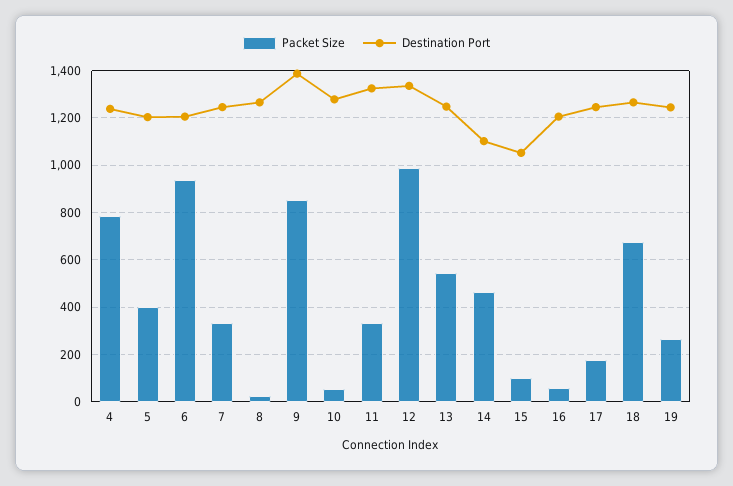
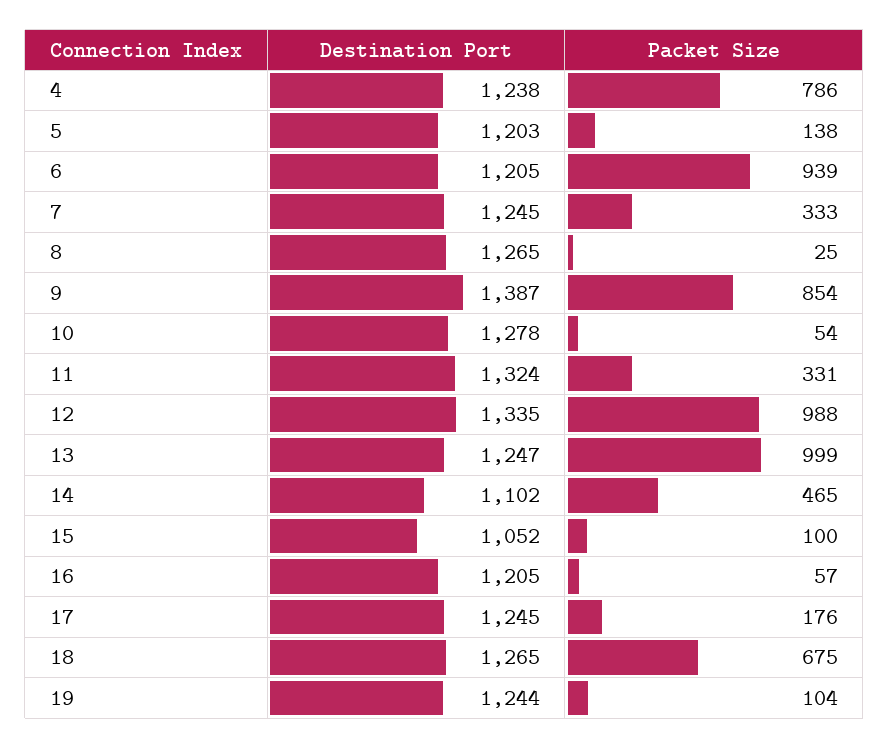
  {
    "Packet Size": {
      "4": 786,
-     "5": 400,
+     "5": 138,
      "6": 939,
      "7": 333,
      "8": 25,
      "9": 854,
      "10": 54,
      "11": 331,
      "12": 988,
-     "13": 550,
+     "13": 999,
      "14": 465,
      "15": 100,
      "16": 57,
      "17": 176,
      "18": 675,
-     "19": 250
+     "19": 104
    },
    "Destination Port": {
      "4": 1238,
      "5": 1203,
      "6": 1205,
      "7": 1245,
      "8": 1265,
      "9": 1387,
      "10": 1278,
      "11": 1324,
      "12": 1335,
      "13": 1247,
      "14": 1102,
      "15": 1052,
      "16": 1205,
      "17": 1245,
      "18": 1265,
      "19": 1244
    }
  }

